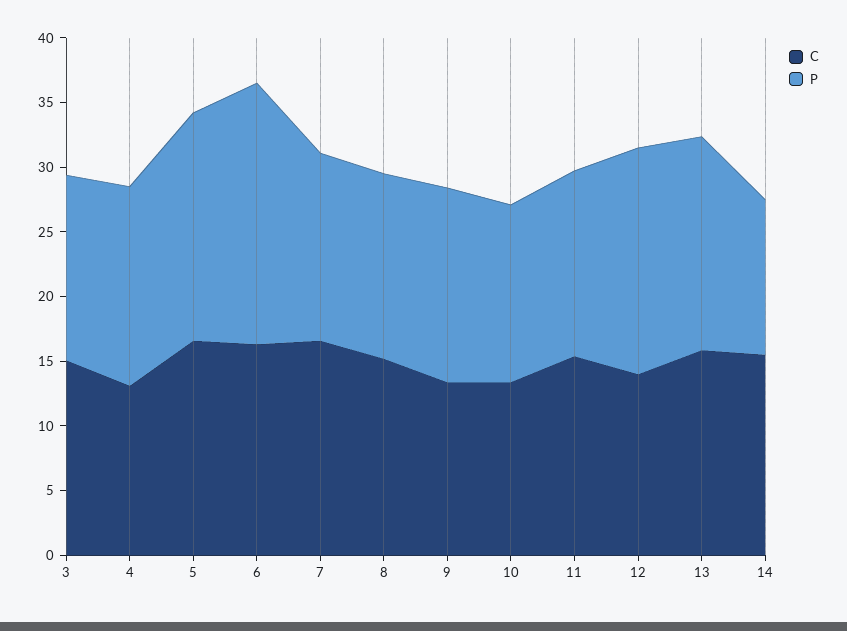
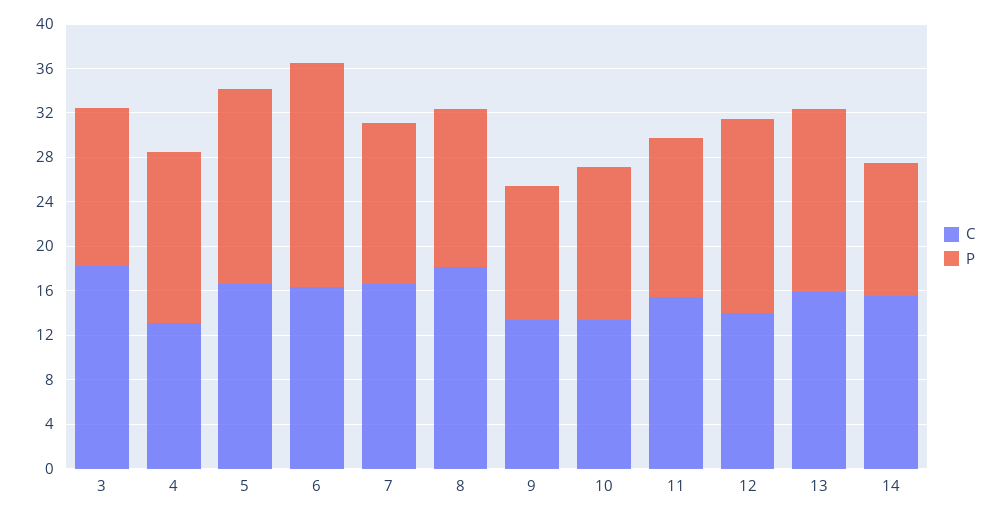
  {
    "C": {
-     "3": 15,
+     "3": 18,
      "4": 13,
      "5": 17,
      "6": 16,
      "7": 17,
-     "8": 15,
+     "8": 18,
      "9": 13,
      "10": 13,
      "11": 15,
      "12": 14,
      "13": 16,
      "14": 16
    },
    "P": {
      "3": 14,
      "4": 15,
      "5": 18,
      "6": 20,
      "7": 15,
      "8": 14,
-     "9": 15,
+     "9": 12,
      "10": 14,
      "11": 14,
      "12": 18,
      "13": 17,
      "14": 12
    }
  }

